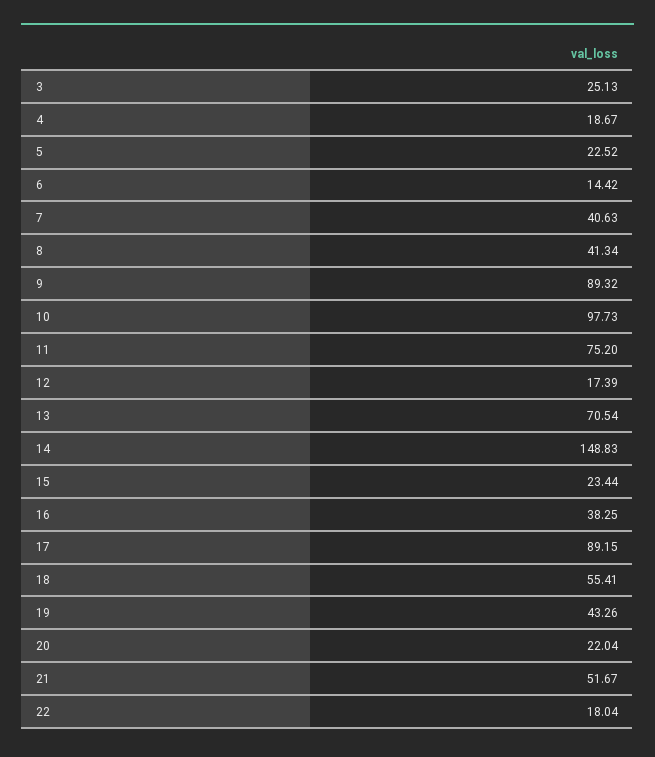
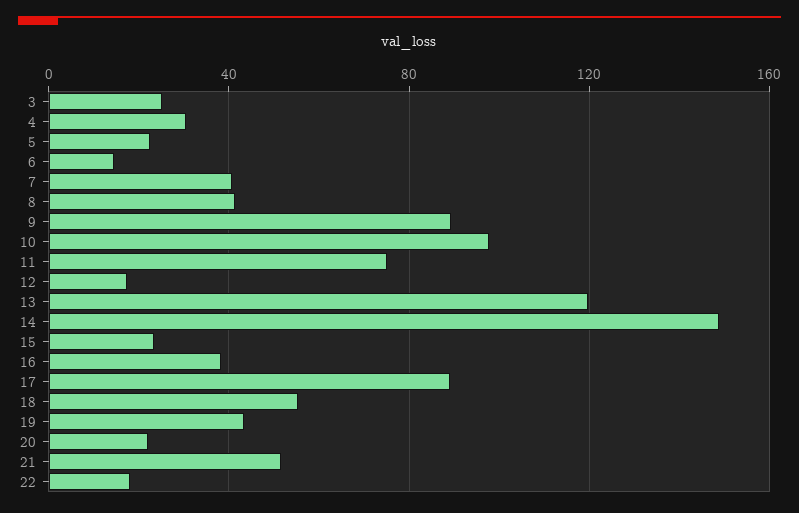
  {
    "3": 25.13,
-   "4": 18.67,
+   "4": 30,
    "5": 22.52,
    "6": 14.42,
    "7": 40.63,
    "8": 41.34,
    "9": 89.32,
    "10": 97.73,
    "11": 75.2,
    "12": 17.39,
-   "13": 70.54,
+   "13": 120,
    "14": 148.83,
    "15": 23.44,
    "16": 38.25,
    "17": 89.15,
    "18": 55.41,
    "19": 43.26,
    "20": 22.04,
    "21": 51.67,
    "22": 18.04
  }

